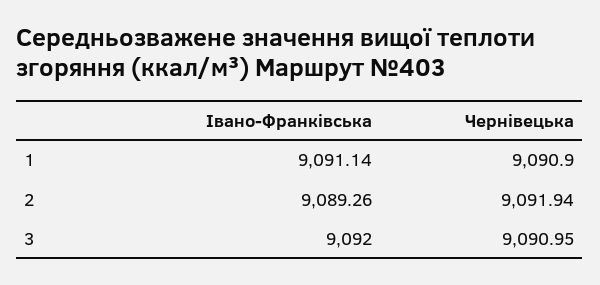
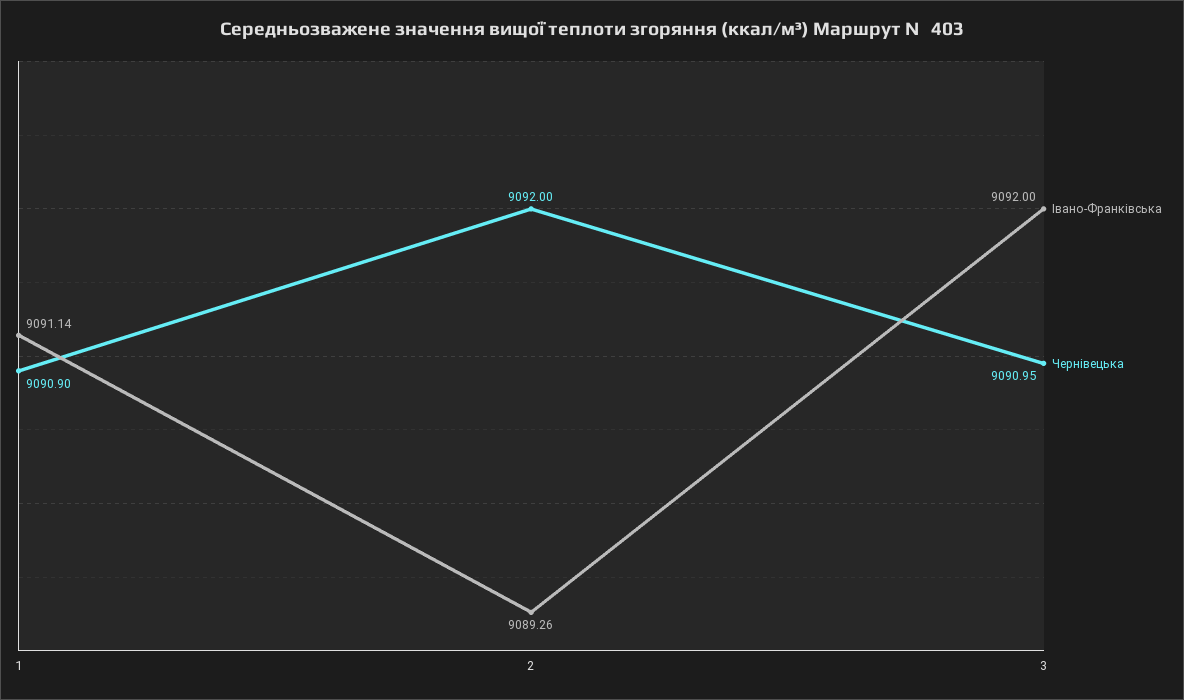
  {
    "Івано-Франківська": {
      "1": 9091.14,
      "2": 9089.26,
      "3": 9092
    },
    "Чернівецька": {
      "1": 9090.9,
-     "2": 9091.94,
+     "2": 9092,
      "3": 9090.95
    }
  }

